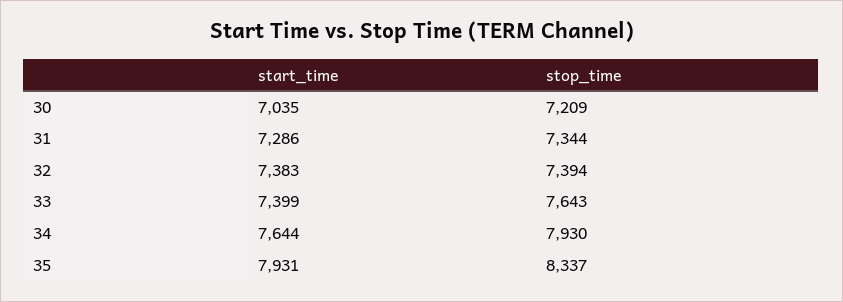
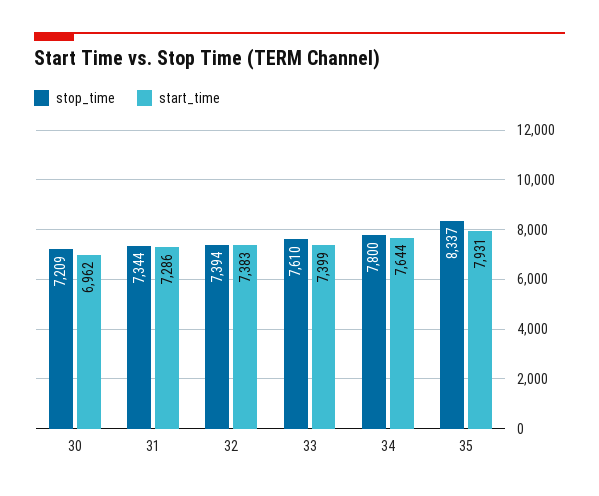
  {
    "start_time": {
-     "30": 7035,
+     "30": 6962,
      "31": 7286,
      "32": 7383,
      "33": 7399,
      "34": 7644,
      "35": 7931
    },
    "stop_time": {
      "30": 7209,
      "31": 7344,
      "32": 7394,
-     "33": 7643,
+     "33": 7610,
-     "34": 7930,
+     "34": 7800,
      "35": 8337
    }
  }

